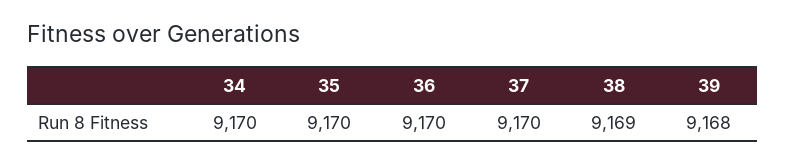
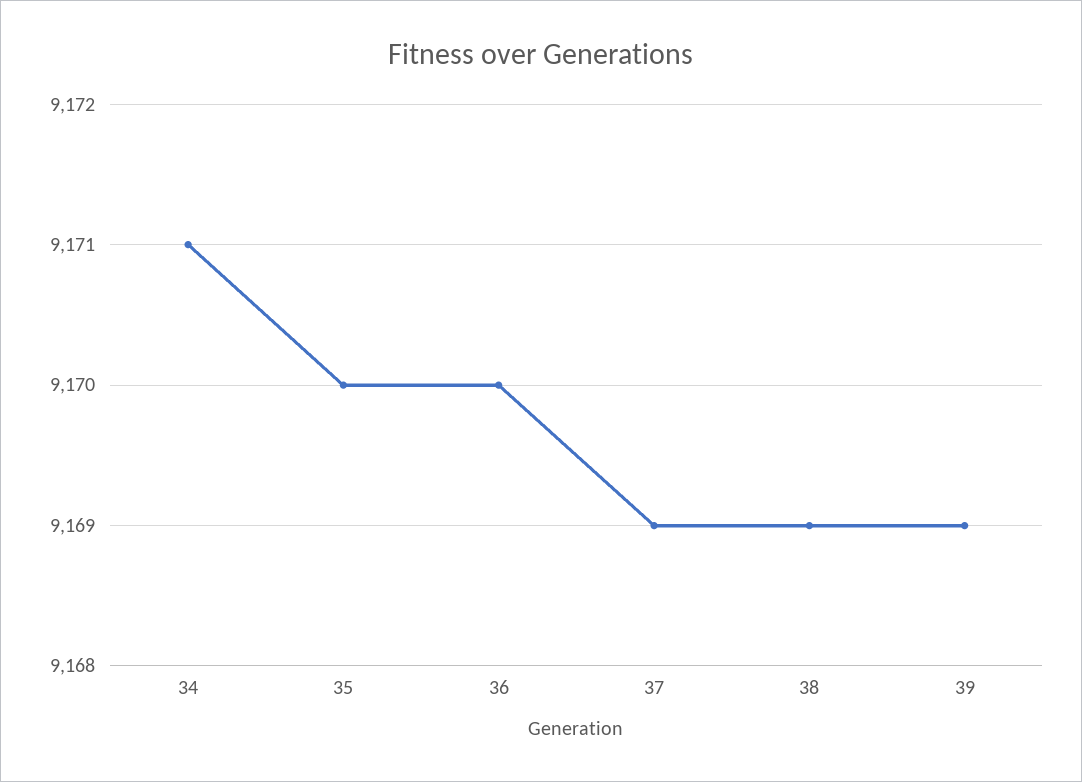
  {
-   "34": 9170,
+   "34": 9171,
    "35": 9170,
    "36": 9170,
-   "37": 9170,
+   "37": 9169,
    "38": 9169,
-   "39": 9168
+   "39": 9169
  }

